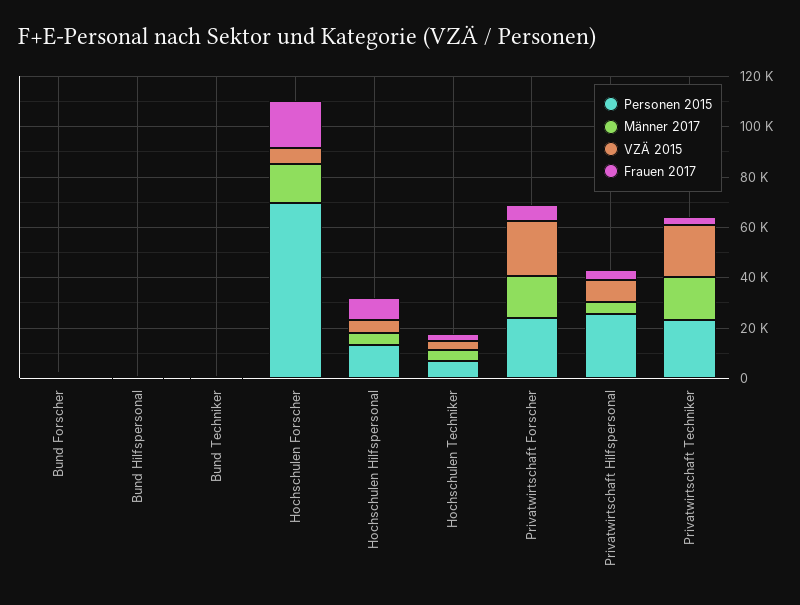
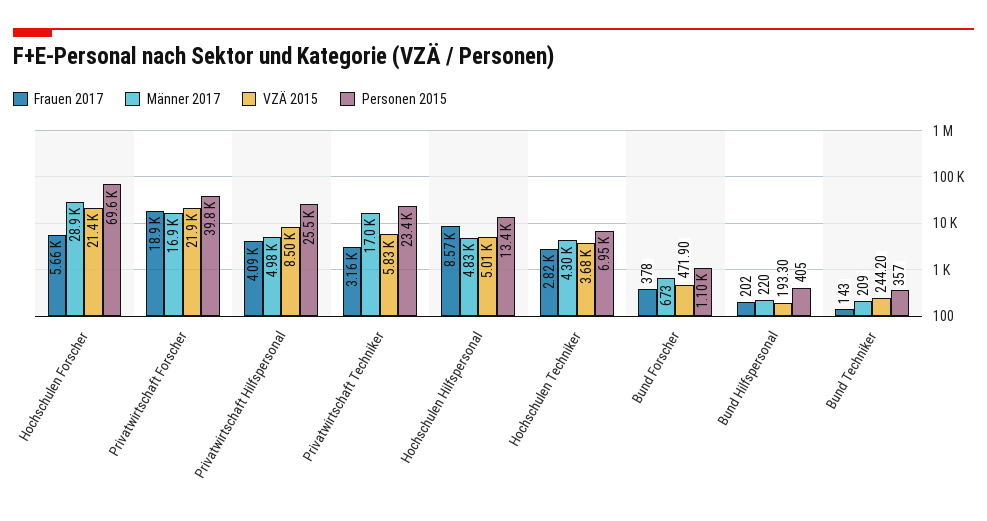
  {
    "Personen 2015": {
      "Bund Forscher": 1100,
      "Bund Hilfspersonal": 405,
      "Bund Techniker": 357,
      "Hochschulen Forscher": 69600,
      "Hochschulen Hilfspersonal": 13400,
      "Hochschulen Techniker": 6950,
-     "Privatwirtschaft Forscher": 25000,
+     "Privatwirtschaft Forscher": 39800,
      "Privatwirtschaft Hilfspersonal": 25500,
      "Privatwirtschaft Techniker": 23400
    },
    "Männer 2017": {
      "Bund Forscher": 673,
      "Bund Hilfspersonal": 220,
      "Bund Techniker": 209,
-     "Hochschulen Forscher": 15000,
+     "Hochschulen Forscher": 28900,
      "Hochschulen Hilfspersonal": 4830,
      "Hochschulen Techniker": 4300,
      "Privatwirtschaft Forscher": 16900,
      "Privatwirtschaft Hilfspersonal": 4980,
      "Privatwirtschaft Techniker": 17000
    },
    "VZÄ 2015": {
      "Bund Forscher": 471.9,
      "Bund Hilfspersonal": 193.3,
      "Bund Techniker": 244.2,
-     "Hochschulen Forscher": 5000,
+     "Hochschulen Forscher": 21400,
      "Hochschulen Hilfspersonal": 5010,
      "Hochschulen Techniker": 3680,
      "Privatwirtschaft Forscher": 21900,
      "Privatwirtschaft Hilfspersonal": 8500,
-     "Privatwirtschaft Techniker": 20000
+     "Privatwirtschaft Techniker": 5830
    },
    "Frauen 2017": {
      "Bund Forscher": 378,
      "Bund Hilfspersonal": 202,
      "Bund Techniker": 143,
-     "Hochschulen Forscher": 20000,
+     "Hochschulen Forscher": 5660,
      "Hochschulen Hilfspersonal": 8570,
      "Hochschulen Techniker": 2820,
-     "Privatwirtschaft Forscher": 5000,
+     "Privatwirtschaft Forscher": 18900,
      "Privatwirtschaft Hilfspersonal": 4090,
      "Privatwirtschaft Techniker": 3160
    }
  }

